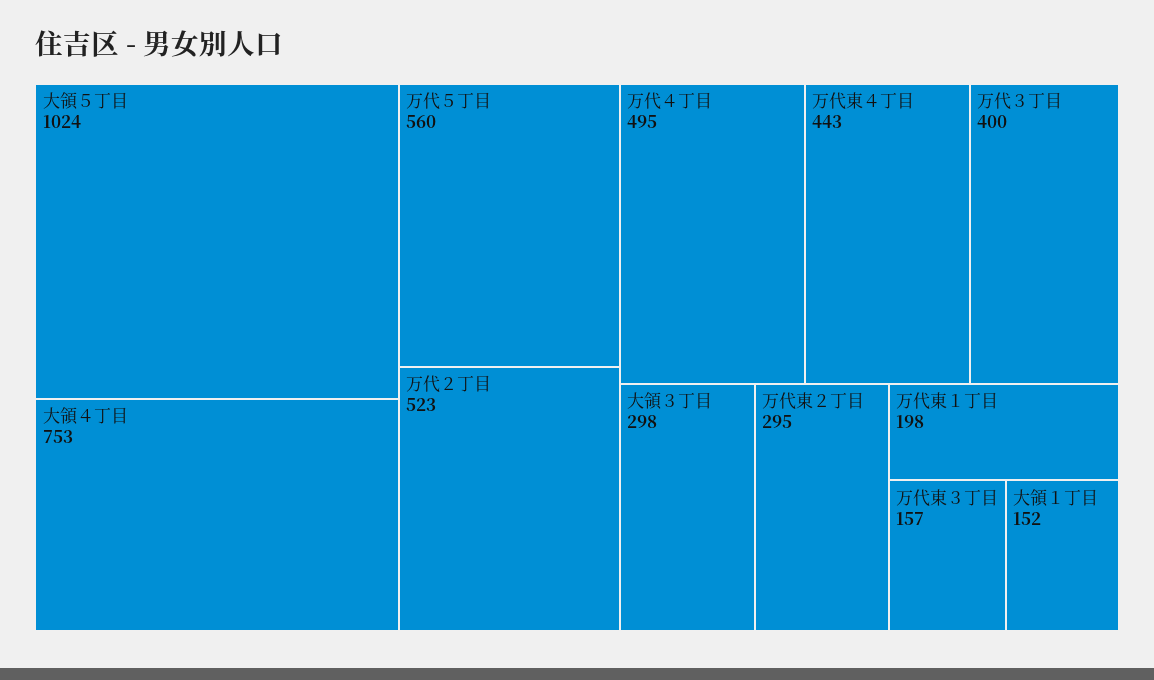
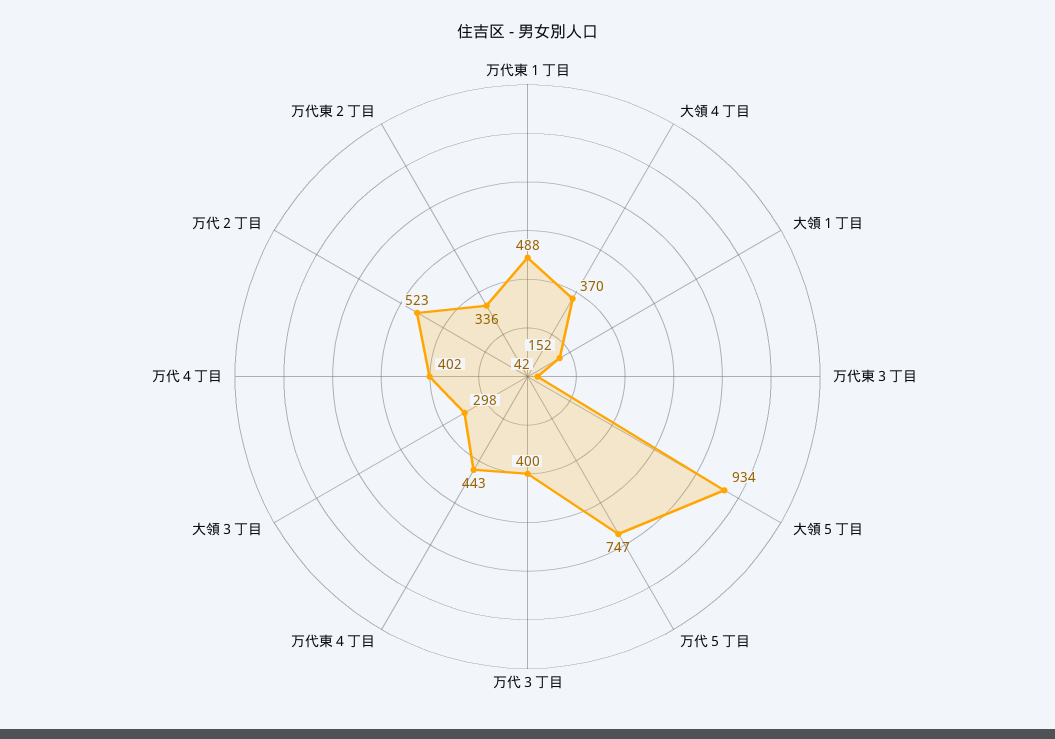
  {
-   "大領５丁目": 1024,
+   "大領５丁目": 934,
-   "大領４丁目": 753,
+   "大領４丁目": 370,
-   "万代５丁目": 560,
+   "万代５丁目": 747,
    "万代２丁目": 523,
-   "万代４丁目": 495,
+   "万代４丁目": 402,
    "万代東４丁目": 443,
    "万代３丁目": 400,
    "大領３丁目": 298,
-   "万代東２丁目": 295,
+   "万代東２丁目": 336,
-   "万代東１丁目": 198,
+   "万代東１丁目": 488,
-   "万代東３丁目": 157,
+   "万代東３丁目": 42,
    "大領１丁目": 152
  }

